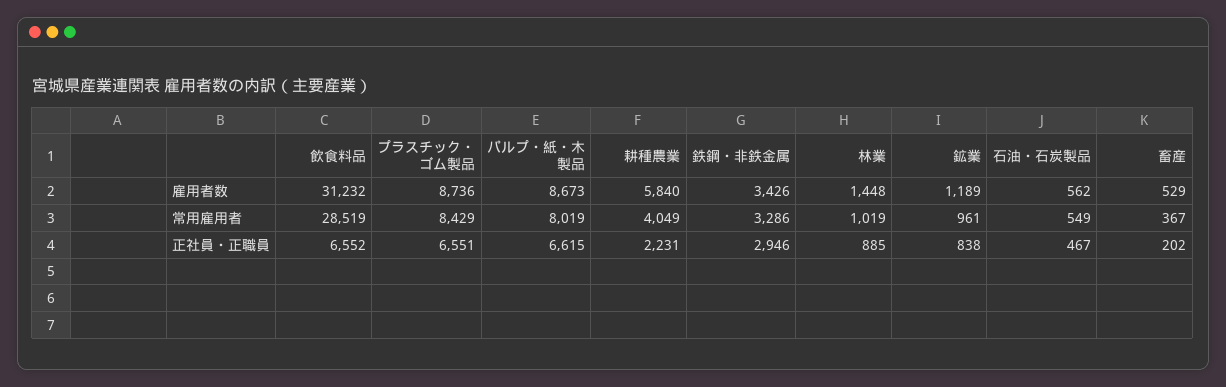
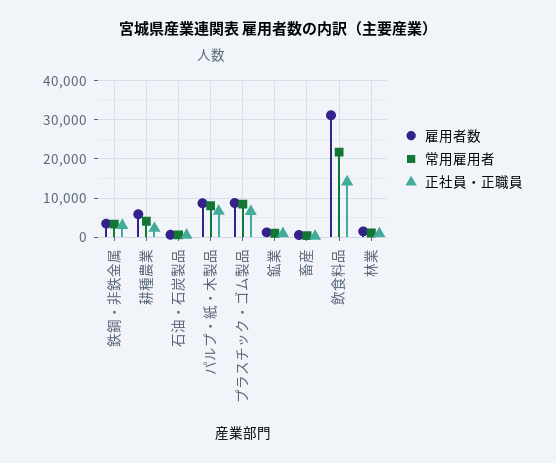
  {
    "雇用者数": {
      "飲食料品": 31232,
      "プラスチック・ゴム製品": 8736,
      "パルプ・紙・木製品": 8673,
      "耕種農業": 5840,
      "鉄鋼・非鉄金属": 3426,
      "林業": 1448,
      "鉱業": 1189,
      "石油・石炭製品": 562,
      "畜産": 529
    },
    "常用雇用者": {
-     "飲食料品": 28519,
+     "飲食料品": 22000,
      "プラスチック・ゴム製品": 8429,
      "パルプ・紙・木製品": 8019,
      "耕種農業": 4049,
      "鉄鋼・非鉄金属": 3286,
      "林業": 1019,
      "鉱業": 961,
      "石油・石炭製品": 549,
      "畜産": 367
    },
    "正社員・正職員": {
-     "飲食料品": 6552,
+     "飲食料品": 14000,
      "プラスチック・ゴム製品": 6551,
      "パルプ・紙・木製品": 6615,
      "耕種農業": 2231,
      "鉄鋼・非鉄金属": 2946,
      "林業": 885,
      "鉱業": 838,
      "石油・石炭製品": 467,
      "畜産": 202
    }
  }

